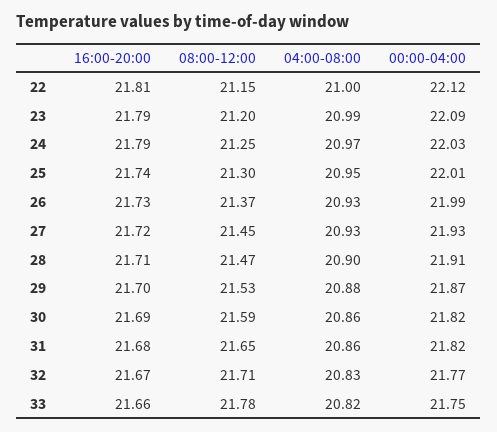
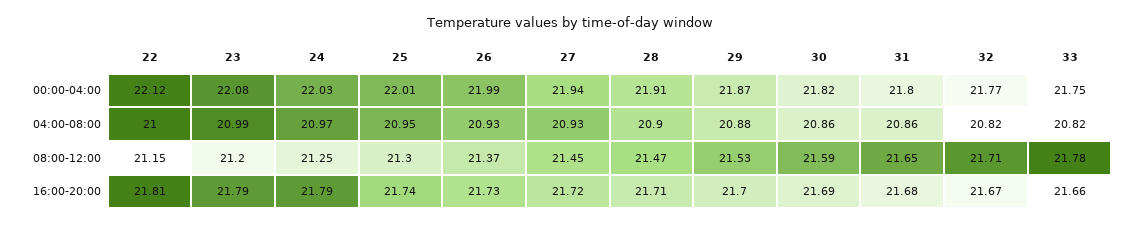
  {
    "16:00-20:00": {
      "22": 21.81,
      "23": 21.79,
      "24": 21.79,
      "25": 21.74,
      "26": 21.73,
      "27": 21.72,
      "28": 21.71,
      "29": 21.7,
      "30": 21.69,
      "31": 21.68,
      "32": 21.67,
      "33": 21.66
    },
    "08:00-12:00": {
      "22": 21.15,
      "23": 21.2,
      "24": 21.25,
      "25": 21.3,
      "26": 21.37,
      "27": 21.45,
      "28": 21.47,
      "29": 21.53,
      "30": 21.59,
      "31": 21.65,
      "32": 21.71,
      "33": 21.78
    },
    "04:00-08:00": {
      "22": 21,
      "23": 20.99,
      "24": 20.97,
      "25": 20.95,
      "26": 20.93,
      "27": 20.93,
      "28": 20.9,
      "29": 20.88,
      "30": 20.86,
      "31": 20.86,
-     "32": 20.83,
+     "32": 20.82,
      "33": 20.82
    },
    "00:00-04:00": {
      "22": 22.12,
-     "23": 22.09,
+     "23": 22.08,
      "24": 22.03,
      "25": 22.01,
      "26": 21.99,
-     "27": 21.93,
+     "27": 21.94,
      "28": 21.91,
      "29": 21.87,
      "30": 21.82,
-     "31": 21.82,
+     "31": 21.8,
      "32": 21.77,
      "33": 21.75
    }
  }

